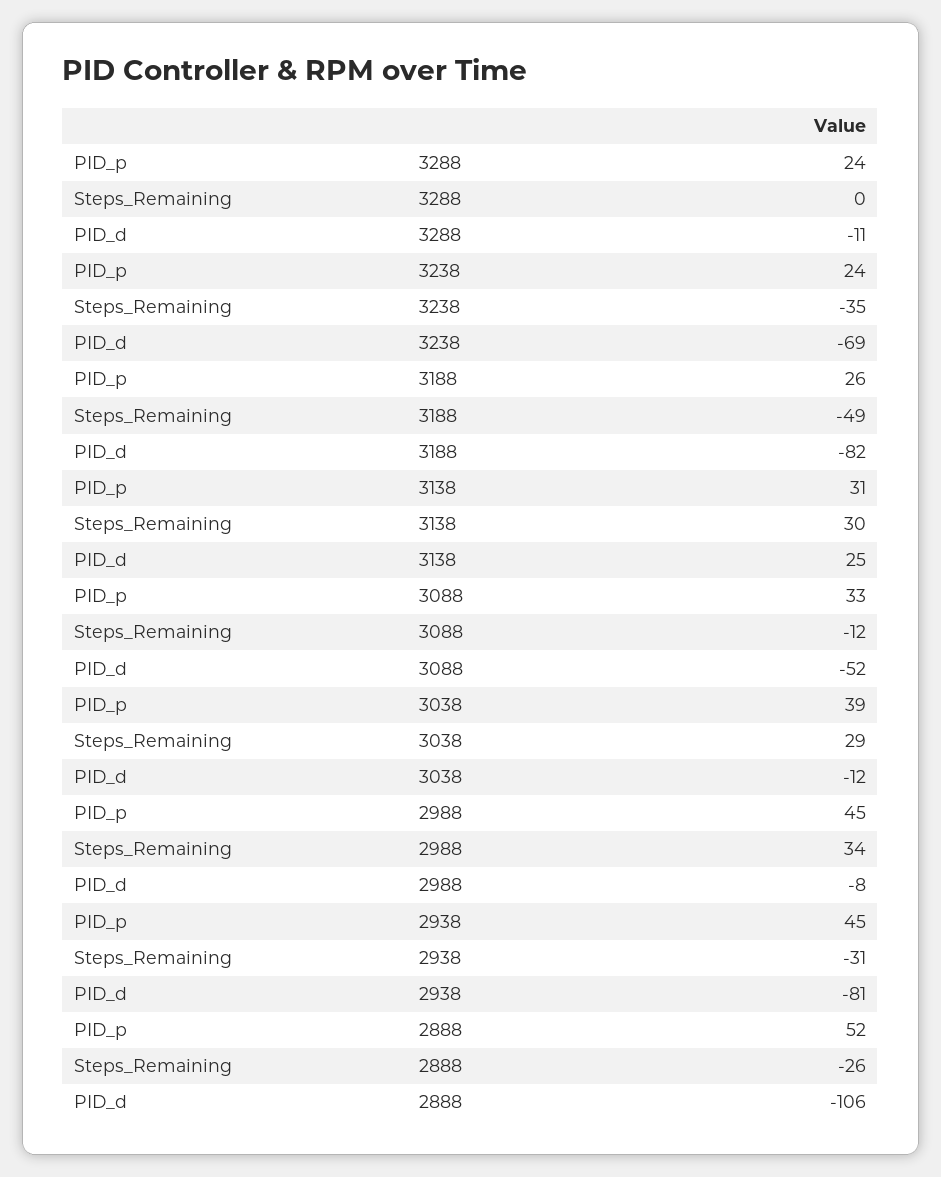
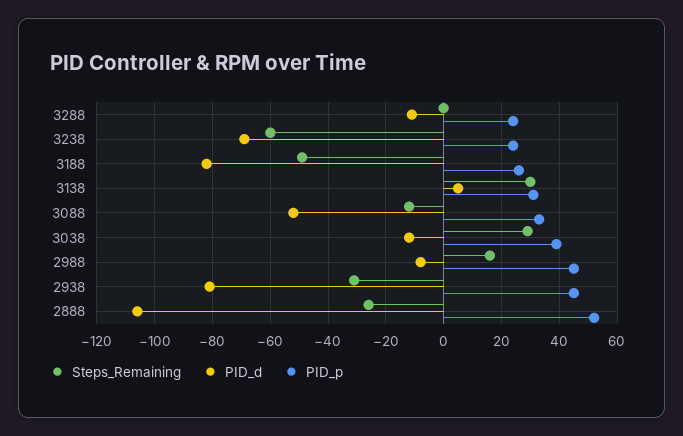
  {
    "PID_p": {
      "3288": 24,
      "3238": 24,
      "3188": 26,
      "3138": 31,
      "3088": 33,
      "3038": 39,
      "2988": 45,
      "2938": 45,
      "2888": 52
    },
    "Steps_Remaining": {
      "3288": 0,
-     "3238": -35,
+     "3238": -60,
      "3188": -49,
      "3138": 30,
      "3088": -12,
      "3038": 29,
-     "2988": 34,
+     "2988": 15,
      "2938": -31,
      "2888": -26
    },
    "PID_d": {
      "3288": -11,
      "3238": -69,
      "3188": -82,
-     "3138": 25,
+     "3138": 5,
      "3088": -52,
      "3038": -12,
      "2988": -8,
      "2938": -81,
      "2888": -106
    }
  }

